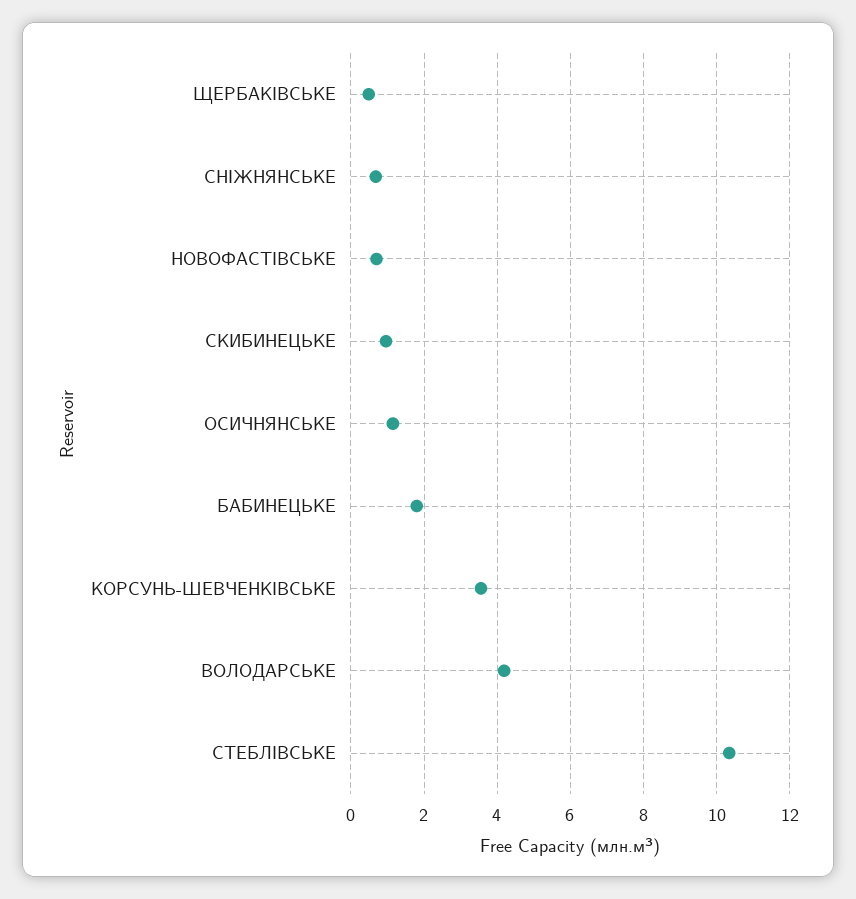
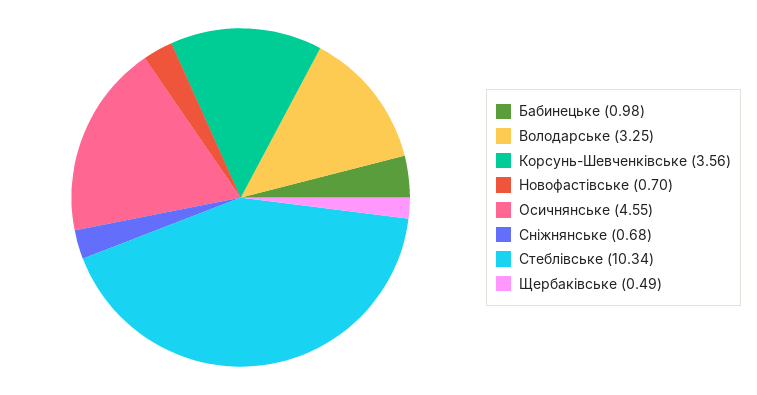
  {
    "ЩЕРБАКІВСЬКЕ": 0.49,
    "СНІЖНЯНСЬКЕ": 0.68,
    "НОВОФАСТІВСЬКЕ": 0.7,
-   "СКИБИНЕЦЬКЕ": 1,
-   "ОСИЧНЯНСЬКЕ": 1.2,
+   "ОСИЧНЯНСЬКЕ": 4.55,
-   "БАБИНЕЦЬКЕ": 1.8,
+   "БАБИНЕЦЬКЕ": 0.98,
    "КОРСУНЬ-ШЕВЧЕНКІВСЬКЕ": 3.56,
-   "ВОЛОДАРСЬКЕ": 4.2,
+   "ВОЛОДАРСЬКЕ": 3.25,
    "СТЕБЛІВСЬКЕ": 10.34
  }

